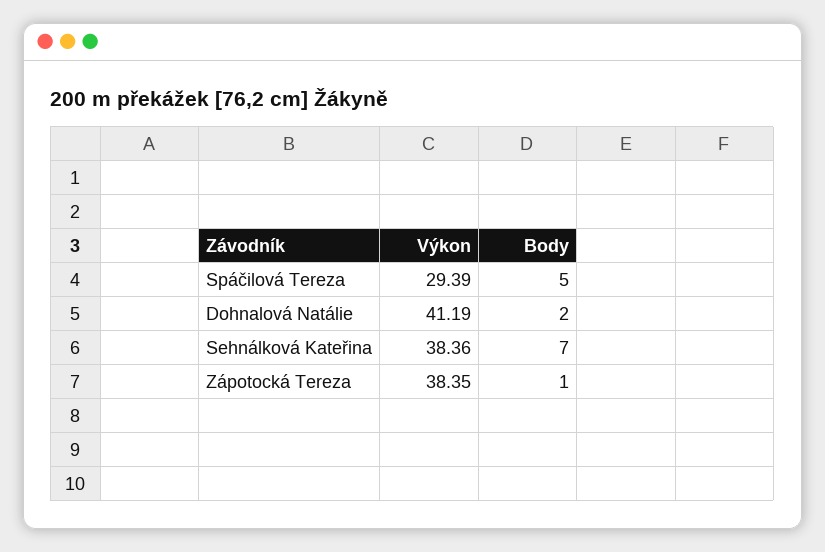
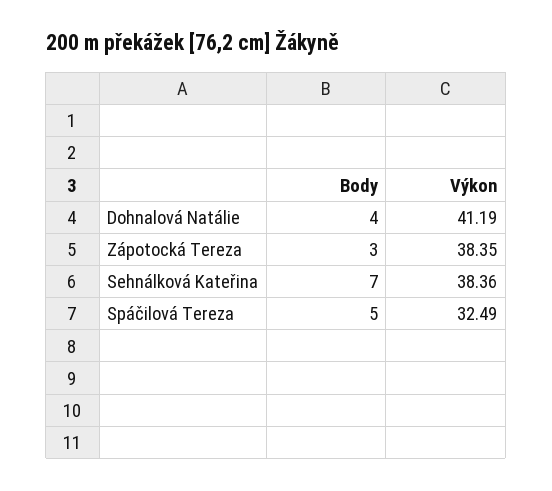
  {
    "Výkon": {
-     "Spáčilová Tereza": 29.39,
+     "Spáčilová Tereza": 32.49,
      "Dohnalová Natálie": 41.19,
      "Sehnálková Kateřina": 38.36,
      "Zápotocká Tereza": 38.35
    },
    "Body": {
      "Spáčilová Tereza": 5,
-     "Dohnalová Natálie": 2,
+     "Dohnalová Natálie": 4,
      "Sehnálková Kateřina": 7,
-     "Zápotocká Tereza": 1
+     "Zápotocká Tereza": 3
    }
  }

